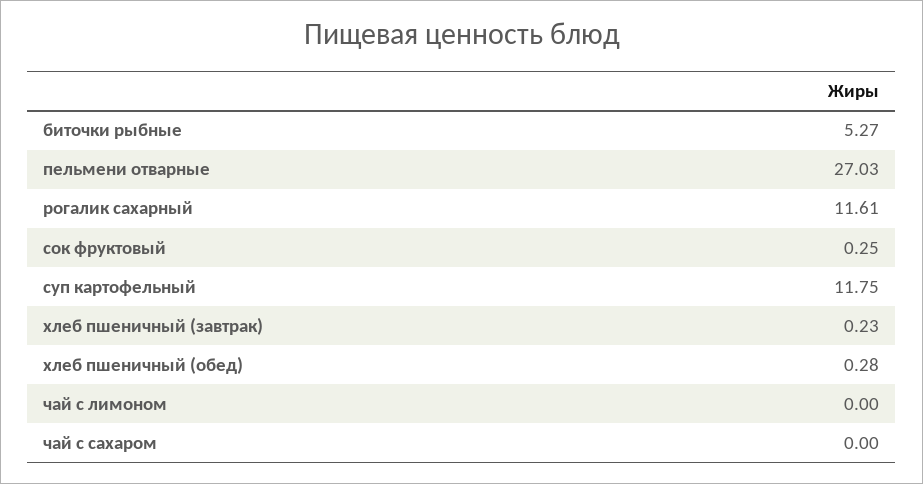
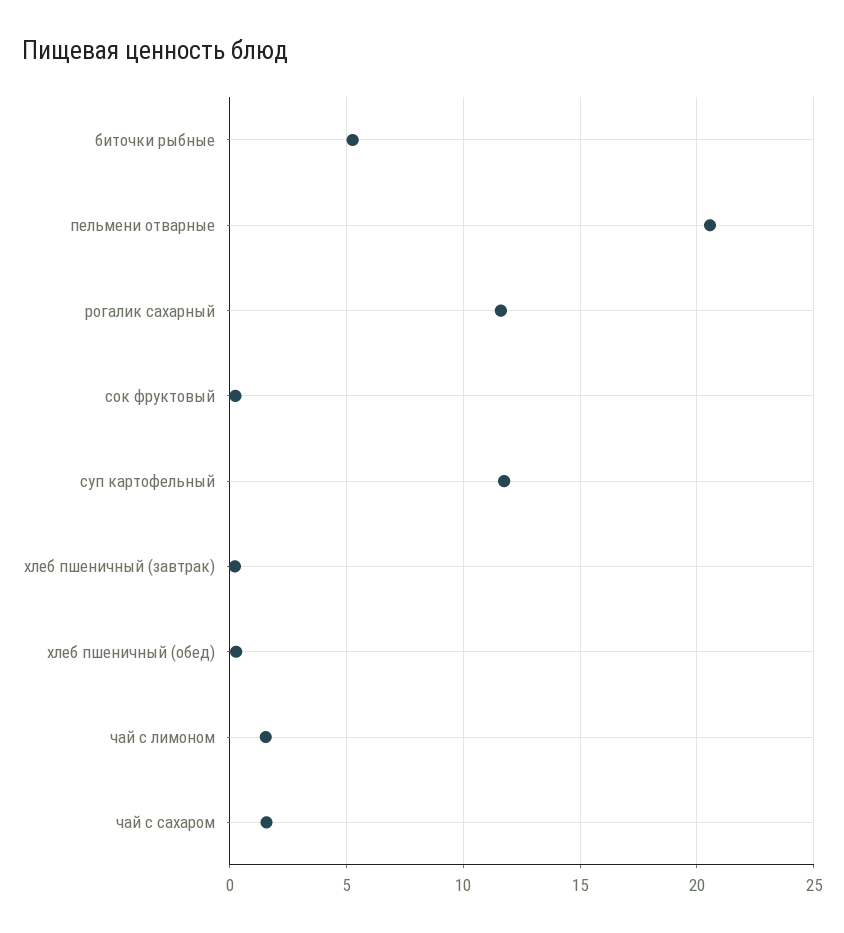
  {
    "биточки рыбные": 5.27,
-   "пельмени отварные": 27.03,
+   "пельмени отварные": 20.5,
    "рогалик сахарный": 11.61,
    "сок фруктовый": 0.25,
    "суп картофельный": 11.75,
    "хлеб пшеничный (завтрак)": 0.23,
    "хлеб пшеничный (обед)": 0.28,
-   "чай с лимоном": 0,
+   "чай с лимоном": 1.5,
-   "чай с сахаром": 0
+   "чай с сахаром": 1.5
  }

